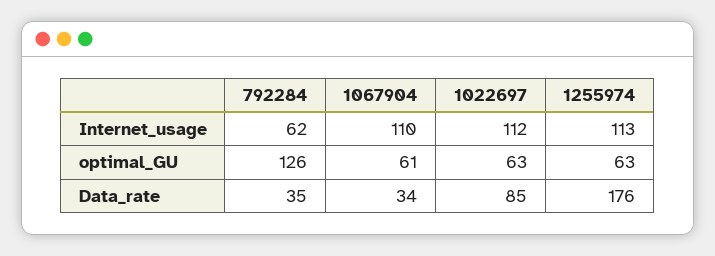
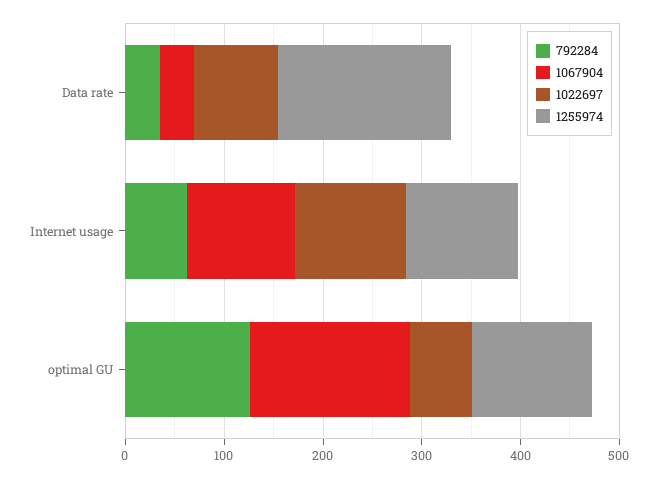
  {
    "792284": {
      "Internet_usage": 62,
      "optimal_GU": 126,
      "Data_rate": 35
    },
    "1067904": {
      "Internet_usage": 110,
-     "optimal_GU": 61,
+     "optimal_GU": 160,
      "Data_rate": 34
    },
    "1022697": {
      "Internet_usage": 112,
      "optimal_GU": 63,
      "Data_rate": 85
    },
    "1255974": {
      "Internet_usage": 113,
-     "optimal_GU": 63,
+     "optimal_GU": 120,
      "Data_rate": 176
    }
  }

